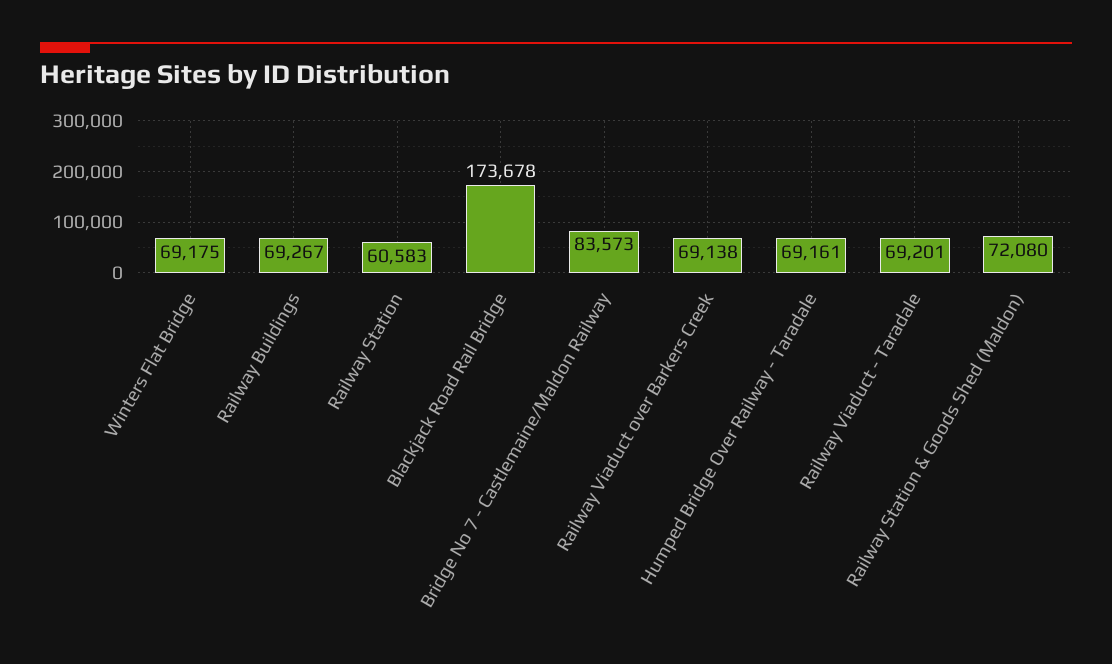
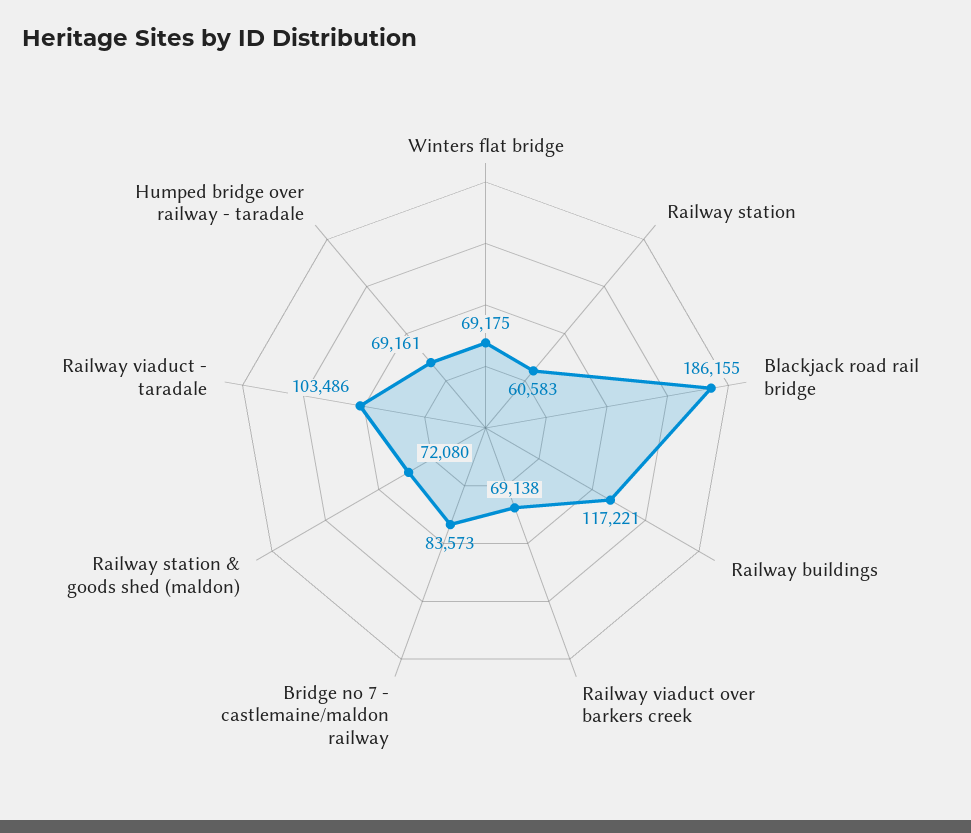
  {
    "Winters Flat Bridge": 69175,
-   "Railway Buildings": 69267,
+   "Railway Buildings": 117221,
    "Railway Station": 60583,
-   "Blackjack Road Rail Bridge": 173678,
+   "Blackjack Road Rail Bridge": 186155,
    "Bridge No 7 - Castlemaine/Maldon Railway": 83573,
    "Railway Viaduct over Barkers Creek": 69138,
    "Humped Bridge Over Railway - Taradale": 69161,
-   "Railway Viaduct - Taradale": 69201,
+   "Railway Viaduct - Taradale": 103486,
    "Railway Station & Goods Shed (Maldon)": 72080
  }

